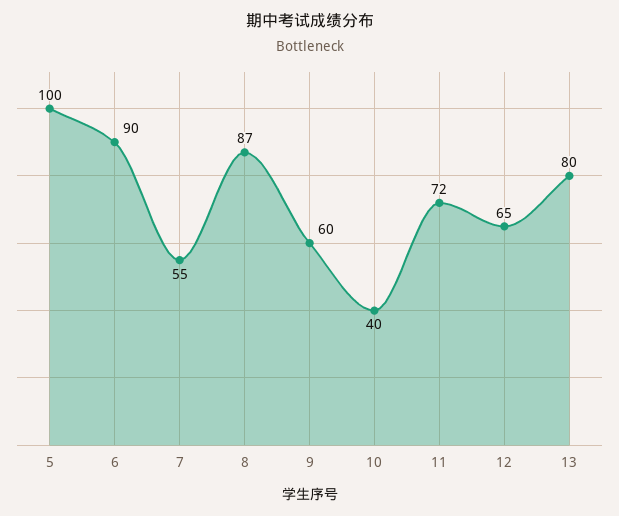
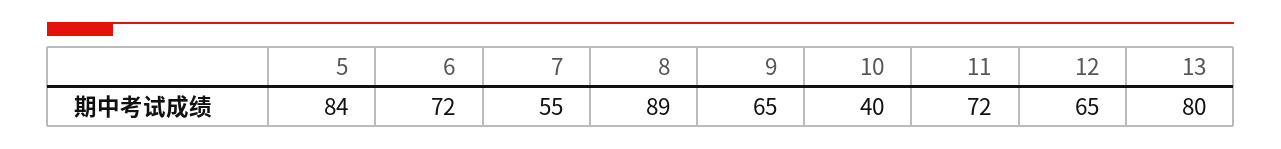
  {
-   "5": 100,
+   "5": 84,
-   "6": 90,
+   "6": 72,
    "7": 55,
-   "8": 87,
+   "8": 89,
-   "9": 60,
+   "9": 65,
    "10": 40,
    "11": 72,
    "12": 65,
    "13": 80
  }

